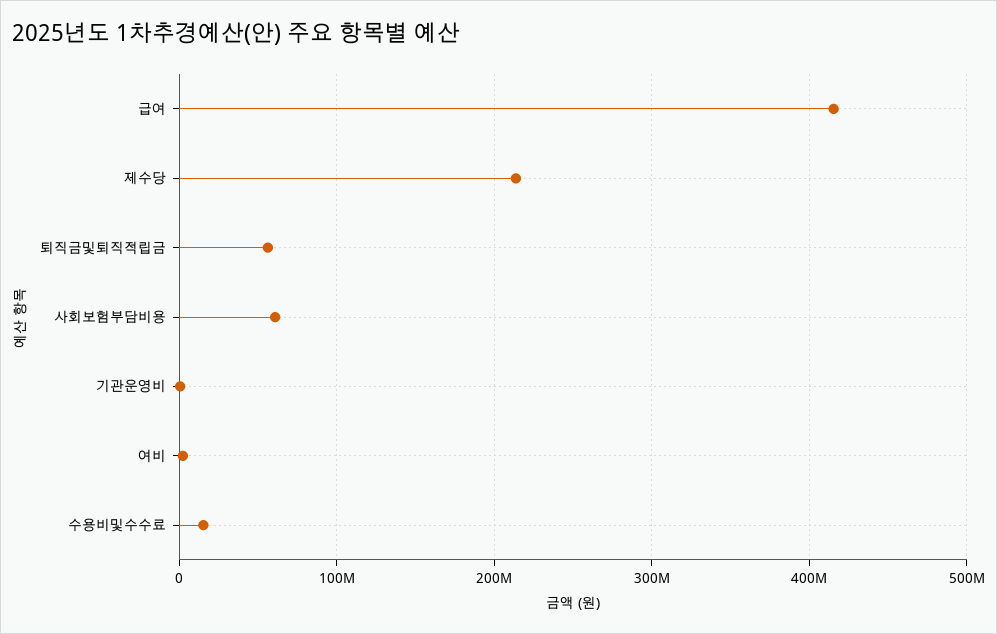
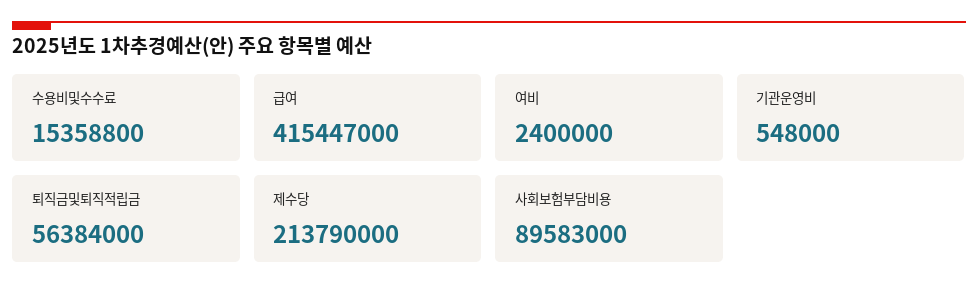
  {
    "급여": 415447000,
    "제수당": 213790000,
    "퇴직금및퇴직적립금": 56384000,
-   "사회보험부담비용": 60000000,
+   "사회보험부담비용": 89583000,
    "기관운영비": 548000,
    "여비": 2400000,
    "수용비및수수료": 15358800
  }

